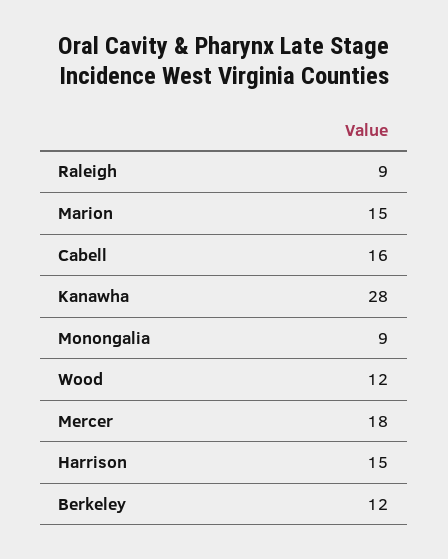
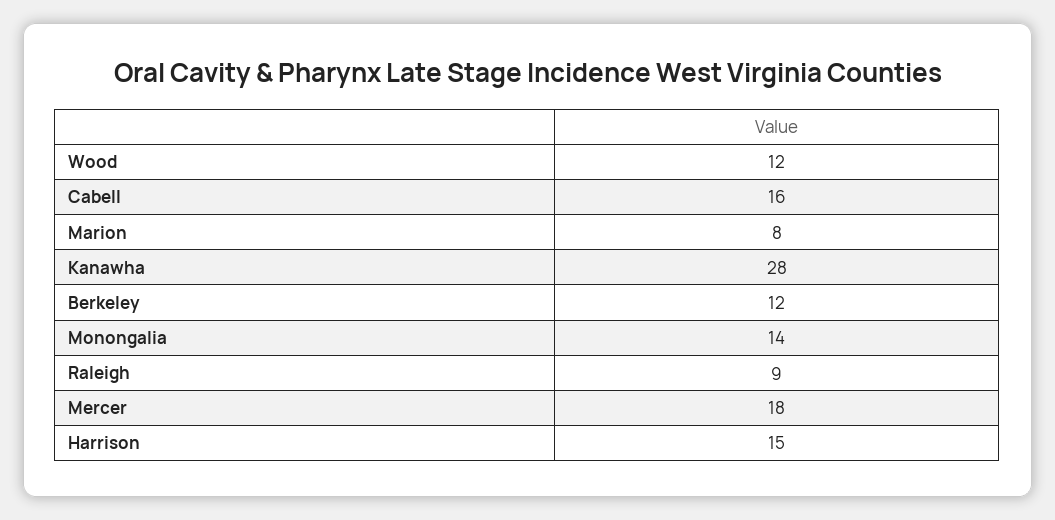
  {
    "Raleigh": 9,
-   "Marion": 15,
+   "Marion": 8,
    "Cabell": 16,
    "Kanawha": 28,
-   "Monongalia": 9,
+   "Monongalia": 14,
    "Wood": 12,
    "Mercer": 18,
    "Harrison": 15,
    "Berkeley": 12
  }

